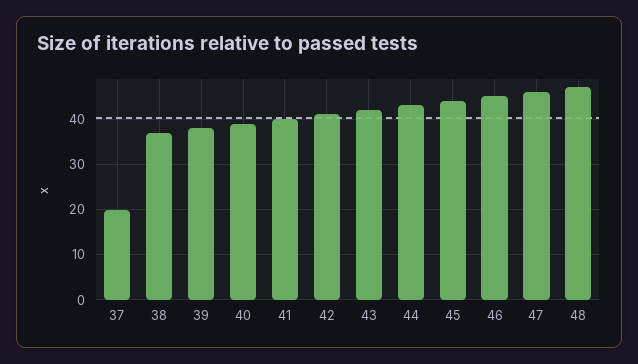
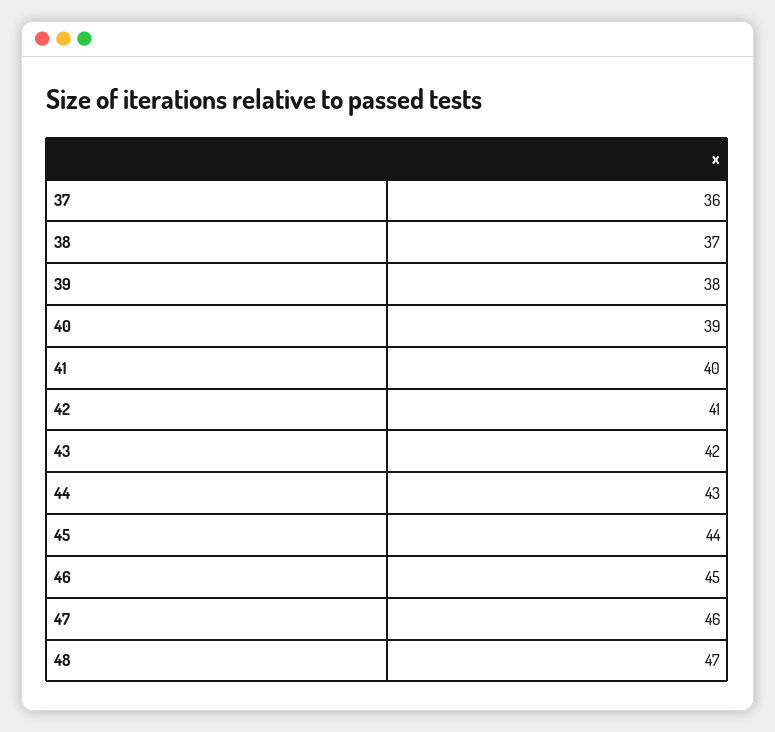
  {
-   "37": 20,
+   "37": 36,
    "38": 37,
    "39": 38,
    "40": 39,
    "41": 40,
    "42": 41,
    "43": 42,
    "44": 43,
    "45": 44,
    "46": 45,
    "47": 46,
    "48": 47
  }

